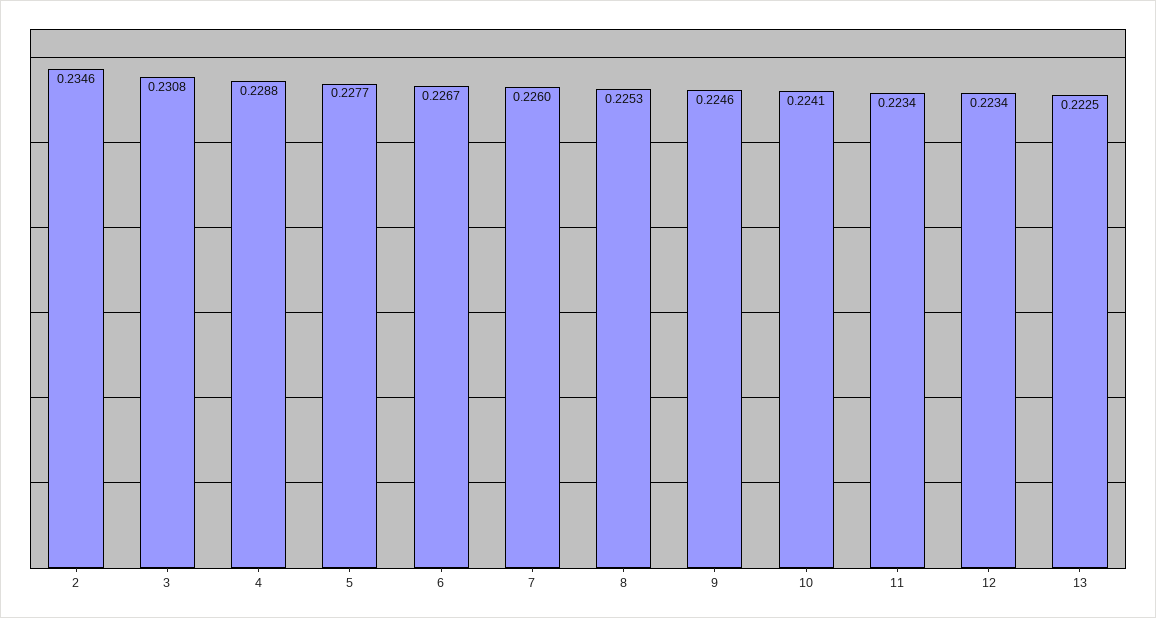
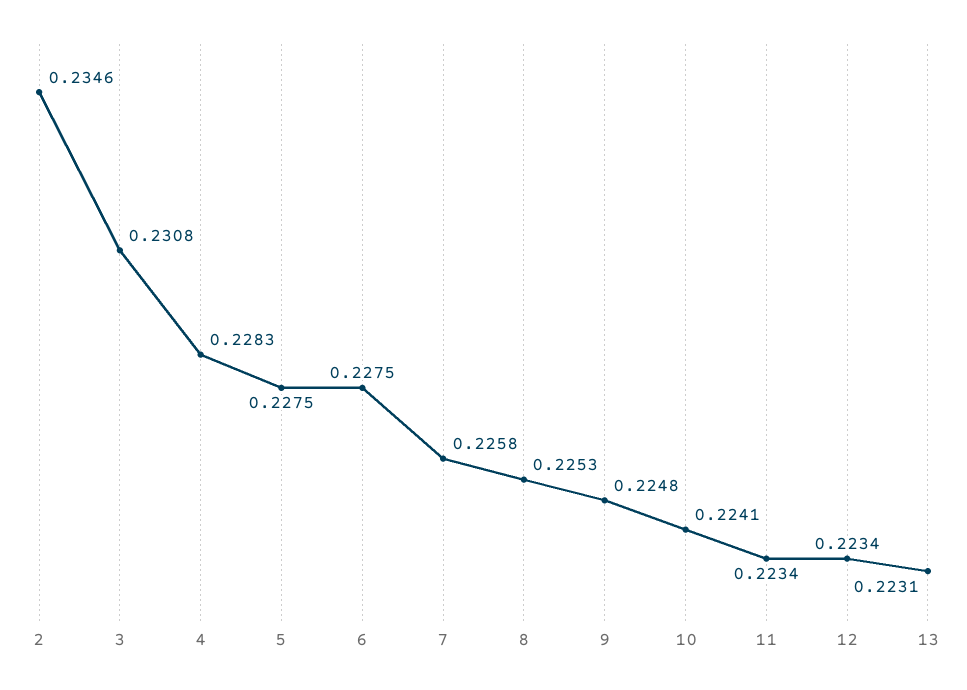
  {
    "2": 0.2346,
    "3": 0.2308,
-   "4": 0.2288,
+   "4": 0.2283,
-   "5": 0.2277,
+   "5": 0.2275,
-   "6": 0.2267,
+   "6": 0.2275,
-   "7": 0.226,
+   "7": 0.2258,
    "8": 0.2253,
-   "9": 0.2246,
+   "9": 0.2248,
    "10": 0.2241,
    "11": 0.2234,
    "12": 0.2234,
-   "13": 0.2225
+   "13": 0.2231
  }

